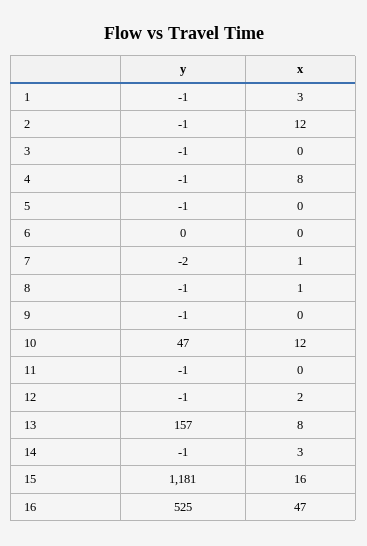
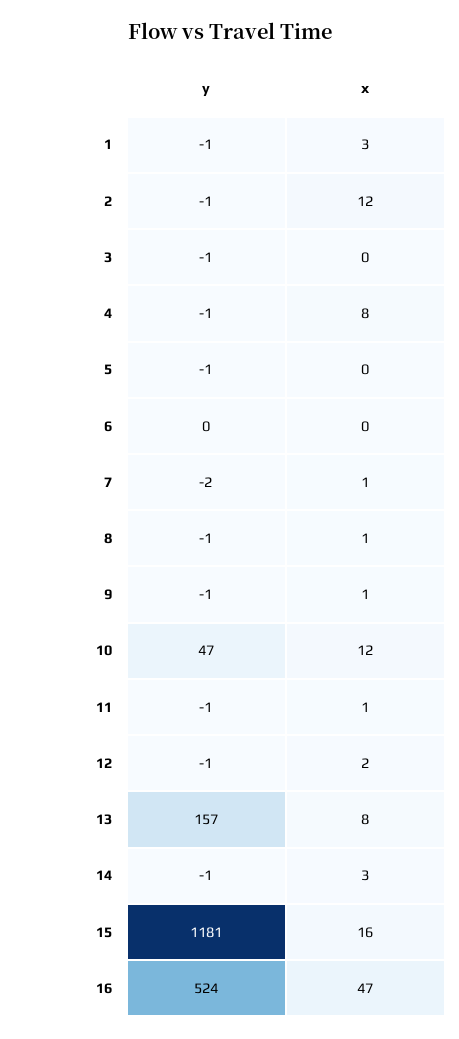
  {
    "y": {
      "1": -1,
      "2": -1,
      "3": -1,
      "4": -1,
      "5": -1,
      "6": 0,
      "7": -2,
      "8": -1,
      "9": -1,
      "10": 47,
      "11": -1,
      "12": -1,
      "13": 157,
      "14": -1,
      "15": 1181,
-     "16": 525
+     "16": 524
    },
    "x": {
      "1": 3,
      "2": 12,
      "3": 0,
      "4": 8,
      "5": 0,
      "6": 0,
      "7": 1,
      "8": 1,
-     "9": 0,
+     "9": 1,
      "10": 12,
-     "11": 0,
+     "11": 1,
      "12": 2,
      "13": 8,
      "14": 3,
      "15": 16,
      "16": 47
    }
  }

